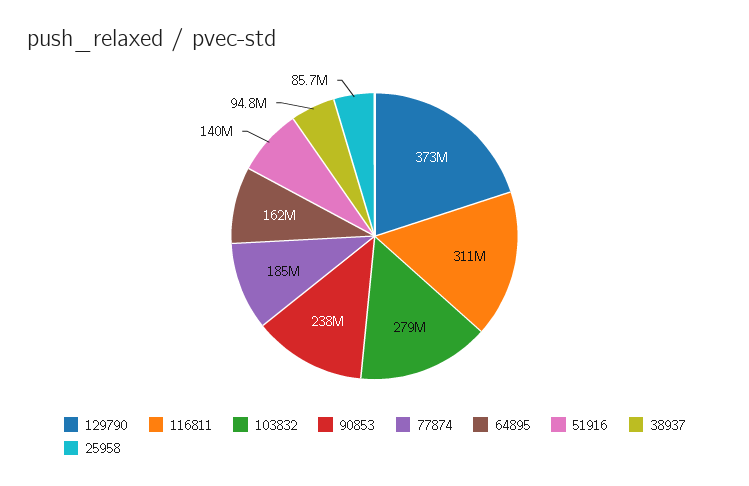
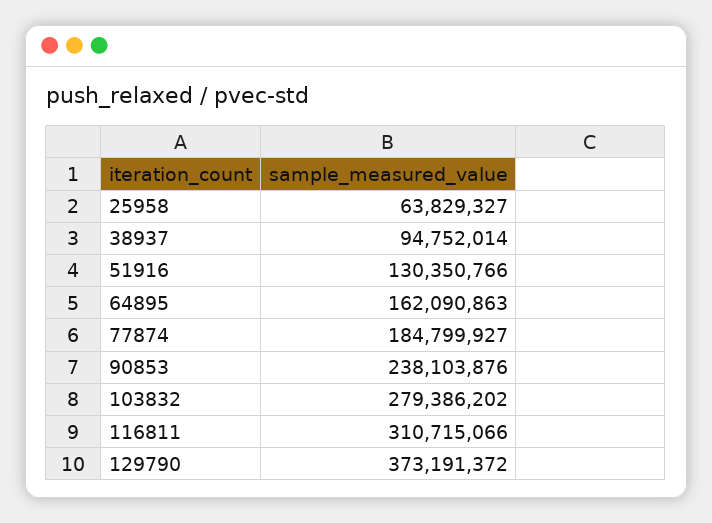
  {
    "129790": 373191372,
    "116811": 310715066,
    "103832": 279386202,
    "90853": 238103876,
    "77874": 184799927,
    "64895": 162090863,
-   "51916": 140000000,
+   "51916": 130350766,
    "38937": 94752014,
-   "25958": 85700000
+   "25958": 63829327
  }

